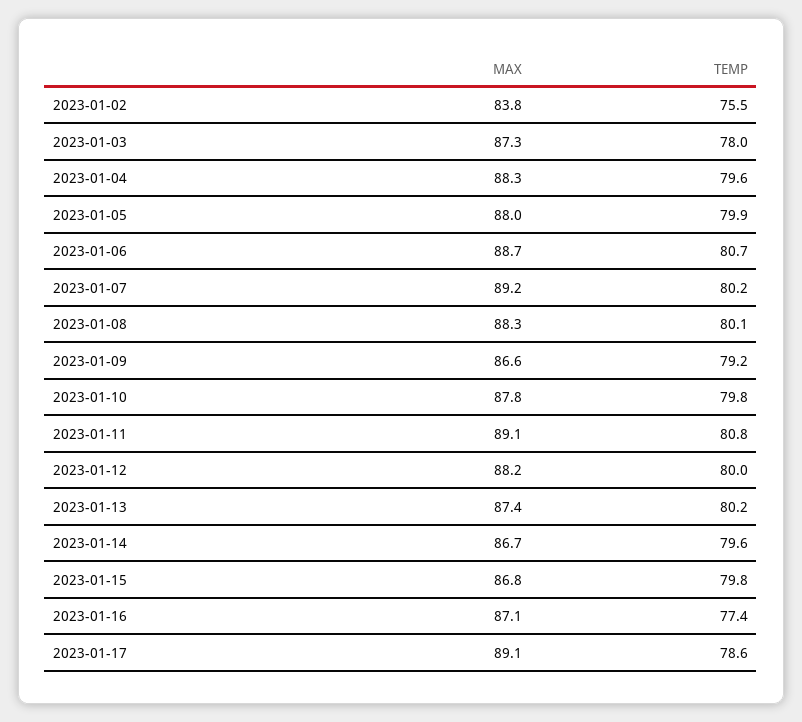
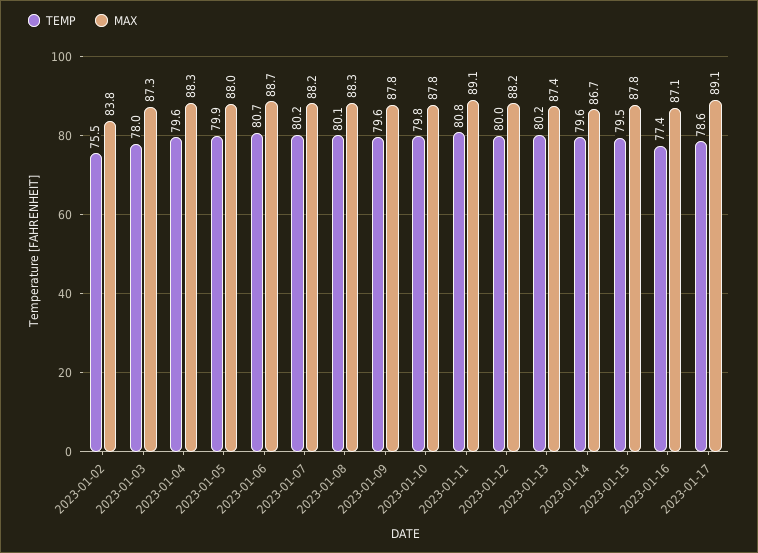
  {
    "MAX": {
      "2023-01-02": 83.8,
      "2023-01-03": 87.3,
      "2023-01-04": 88.3,
      "2023-01-05": 88,
      "2023-01-06": 88.7,
-     "2023-01-07": 89.2,
+     "2023-01-07": 88.2,
      "2023-01-08": 88.3,
-     "2023-01-09": 86.6,
+     "2023-01-09": 87.8,
      "2023-01-10": 87.8,
      "2023-01-11": 89.1,
      "2023-01-12": 88.2,
      "2023-01-13": 87.4,
      "2023-01-14": 86.7,
-     "2023-01-15": 86.8,
+     "2023-01-15": 87.8,
      "2023-01-16": 87.1,
      "2023-01-17": 89.1
    },
    "TEMP": {
      "2023-01-02": 75.5,
      "2023-01-03": 78,
      "2023-01-04": 79.6,
      "2023-01-05": 79.9,
      "2023-01-06": 80.7,
      "2023-01-07": 80.2,
      "2023-01-08": 80.1,
-     "2023-01-09": 79.2,
+     "2023-01-09": 79.6,
      "2023-01-10": 79.8,
      "2023-01-11": 80.8,
      "2023-01-12": 80,
      "2023-01-13": 80.2,
      "2023-01-14": 79.6,
-     "2023-01-15": 79.8,
+     "2023-01-15": 79.5,
      "2023-01-16": 77.4,
      "2023-01-17": 78.6
    }
  }

